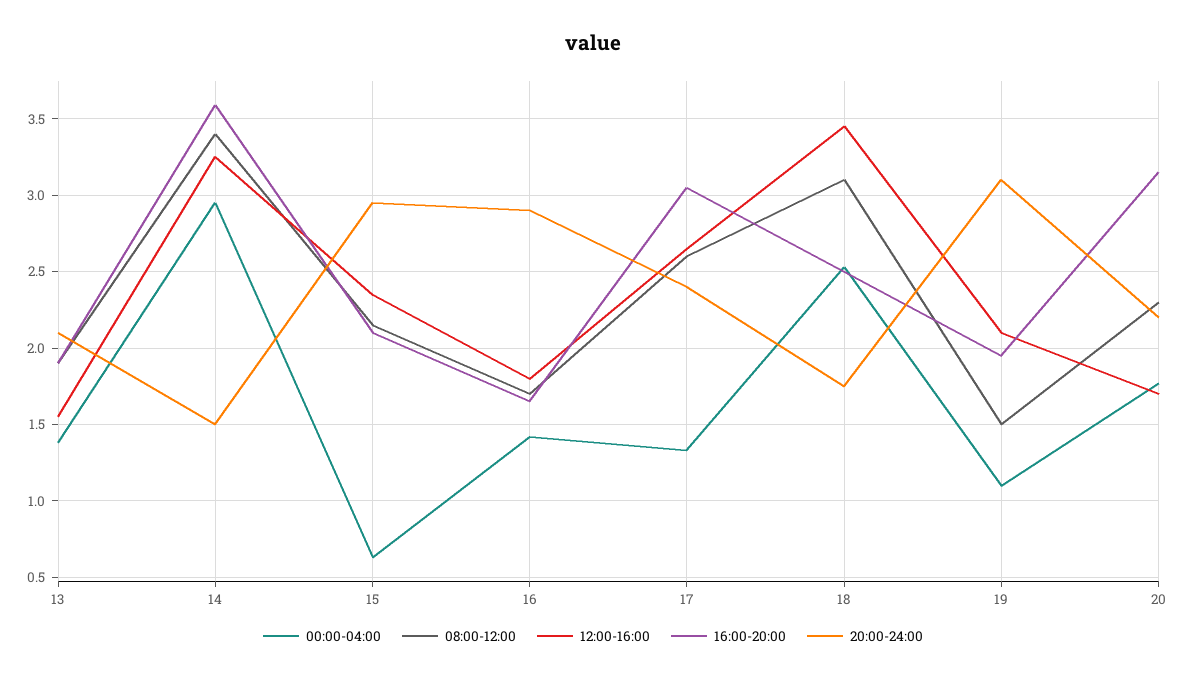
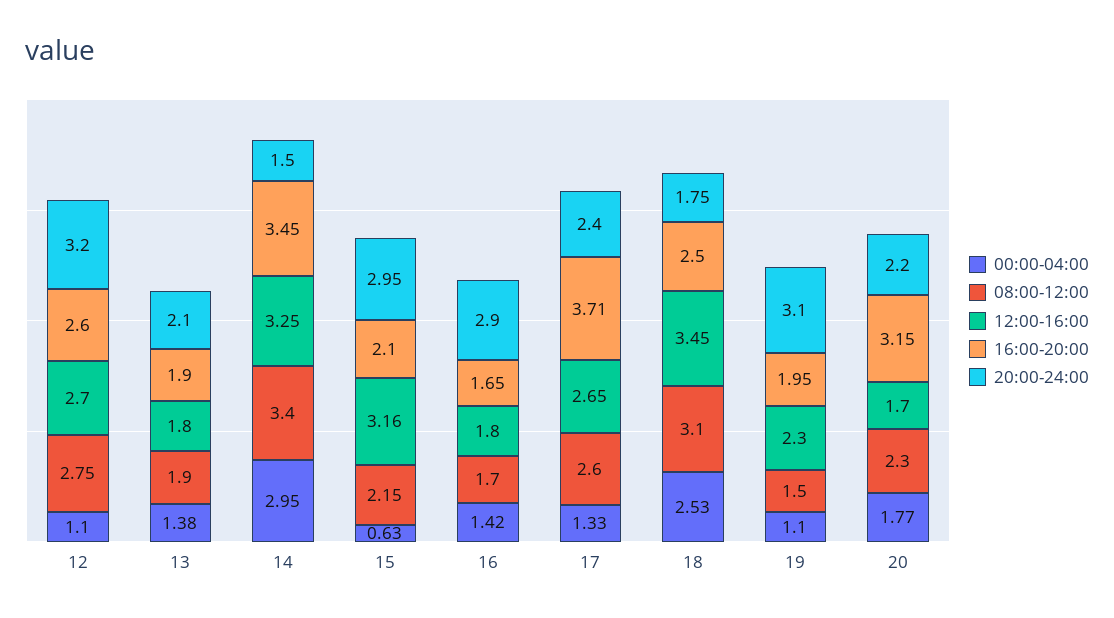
  {
    "00:00-04:00": {
      "13": 1.38,
      "14": 2.95,
      "15": 0.63,
      "16": 1.42,
      "17": 1.33,
      "18": 2.53,
      "19": 1.1,
-     "20": 1.77
+     "20": 1.77,
+     "12": 1.1
    },
    "08:00-12:00": {
      "13": 1.9,
      "14": 3.4,
      "15": 2.15,
      "16": 1.7,
      "17": 2.6,
      "18": 3.1,
      "19": 1.5,
-     "20": 2.3
+     "20": 2.3,
+     "12": 2.75
    },
    "12:00-16:00": {
-     "13": 1.55,
+     "13": 1.8,
      "14": 3.25,
-     "15": 2.35,
+     "15": 3.16,
      "16": 1.8,
      "17": 2.65,
      "18": 3.45,
-     "19": 2.1,
+     "19": 2.3,
-     "20": 1.7
+     "20": 1.7,
+     "12": 2.7
    },
    "16:00-20:00": {
      "13": 1.9,
-     "14": 3.6,
+     "14": 3.45,
      "15": 2.1,
      "16": 1.65,
-     "17": 3.05,
+     "17": 3.71,
      "18": 2.5,
      "19": 1.95,
-     "20": 3.15
+     "20": 3.15,
+     "12": 2.6
    },
    "20:00-24:00": {
      "13": 2.1,
      "14": 1.5,
      "15": 2.95,
      "16": 2.9,
      "17": 2.4,
      "18": 1.75,
      "19": 3.1,
-     "20": 2.2
+     "20": 2.2,
+     "12": 3.2
    }
  }

